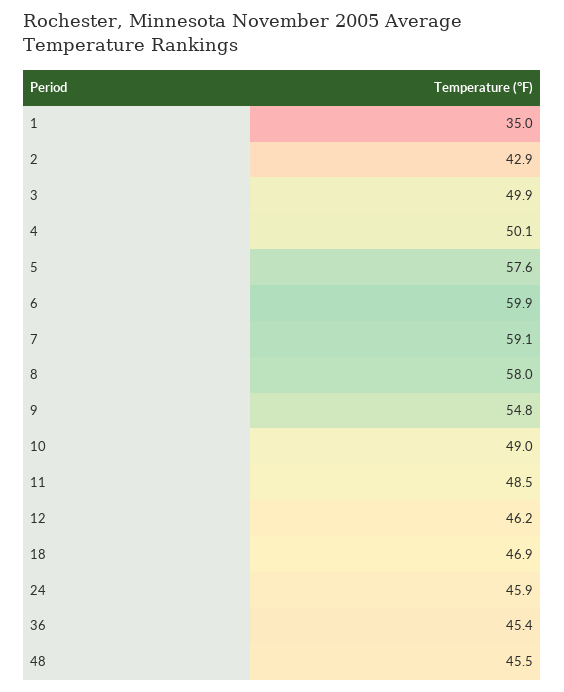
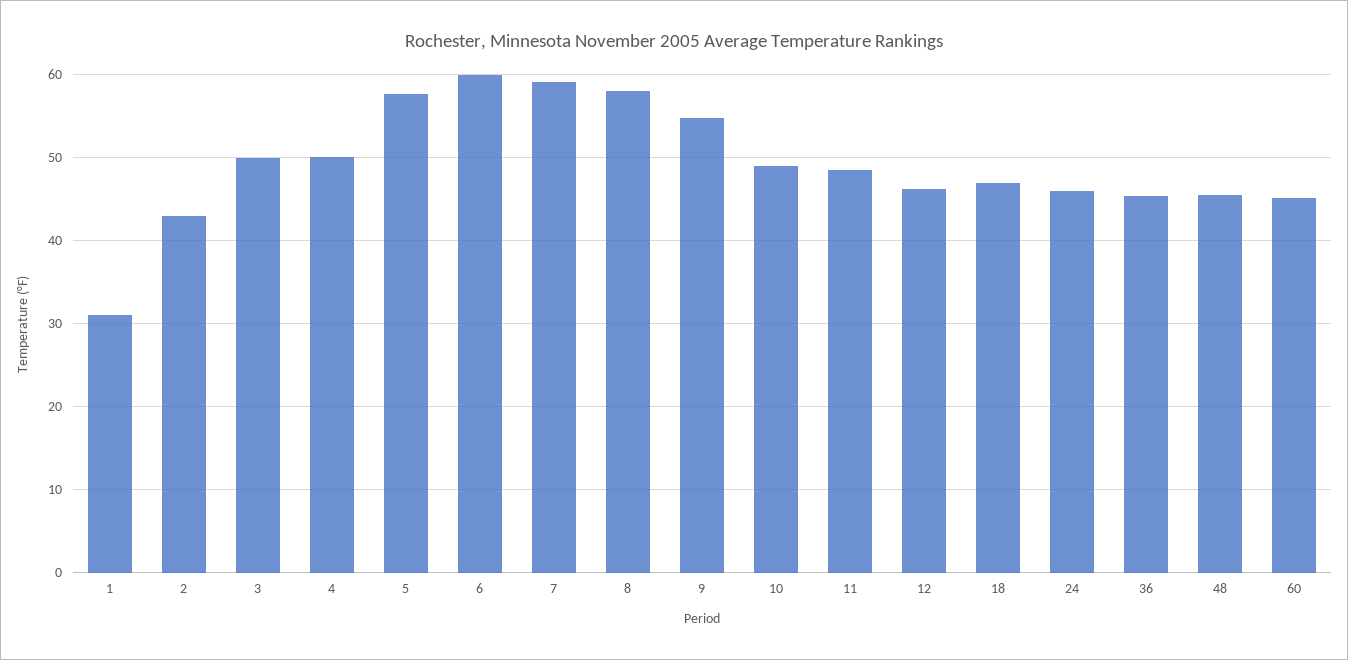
  {
-   "1": 35,
+   "1": 31,
    "2": 42.9,
    "3": 49.9,
    "4": 50.1,
    "5": 57.6,
    "6": 59.9,
    "7": 59.1,
    "8": 58,
    "9": 54.8,
    "10": 49,
    "11": 48.5,
    "12": 46.2,
    "18": 46.9,
    "24": 45.9,
    "36": 45.4,
-   "48": 45.5
+   "48": 45.5,
+   "60": 45
  }

